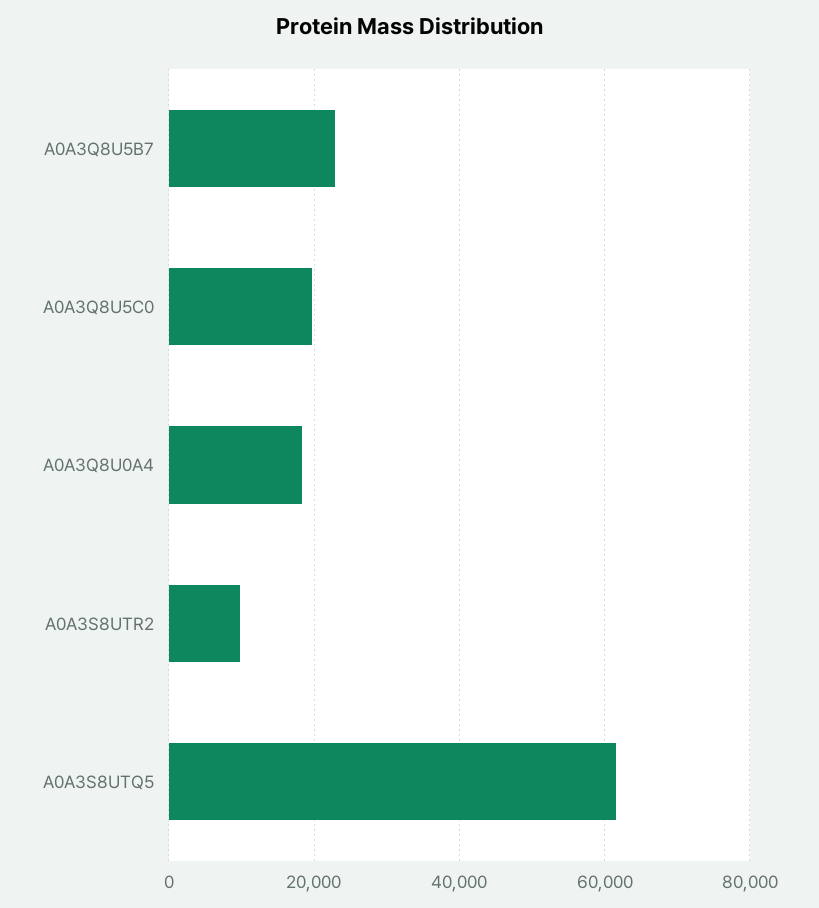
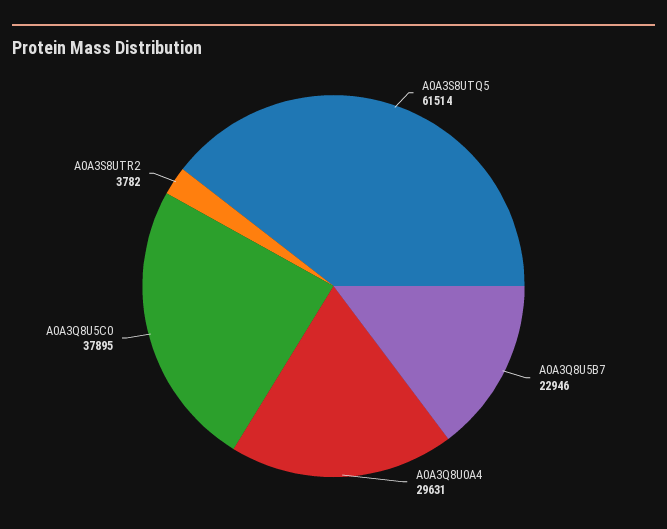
  {
    "A0A3Q8U5B7": 22946,
-   "A0A3Q8U5C0": 20000,
+   "A0A3Q8U5C0": 37895,
-   "A0A3Q8U0A4": 18000,
+   "A0A3Q8U0A4": 29631,
-   "A0A3S8UTR2": 10000,
+   "A0A3S8UTR2": 3782,
    "A0A3S8UTQ5": 61514
  }

